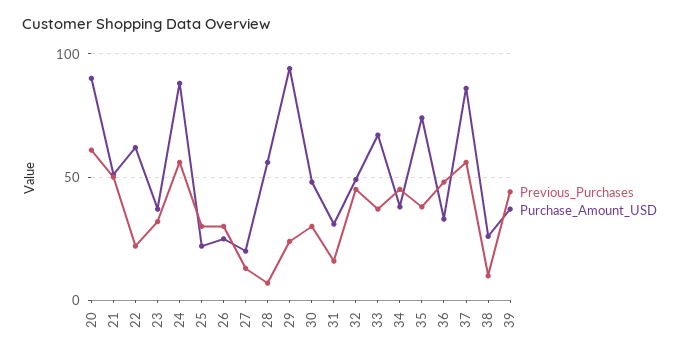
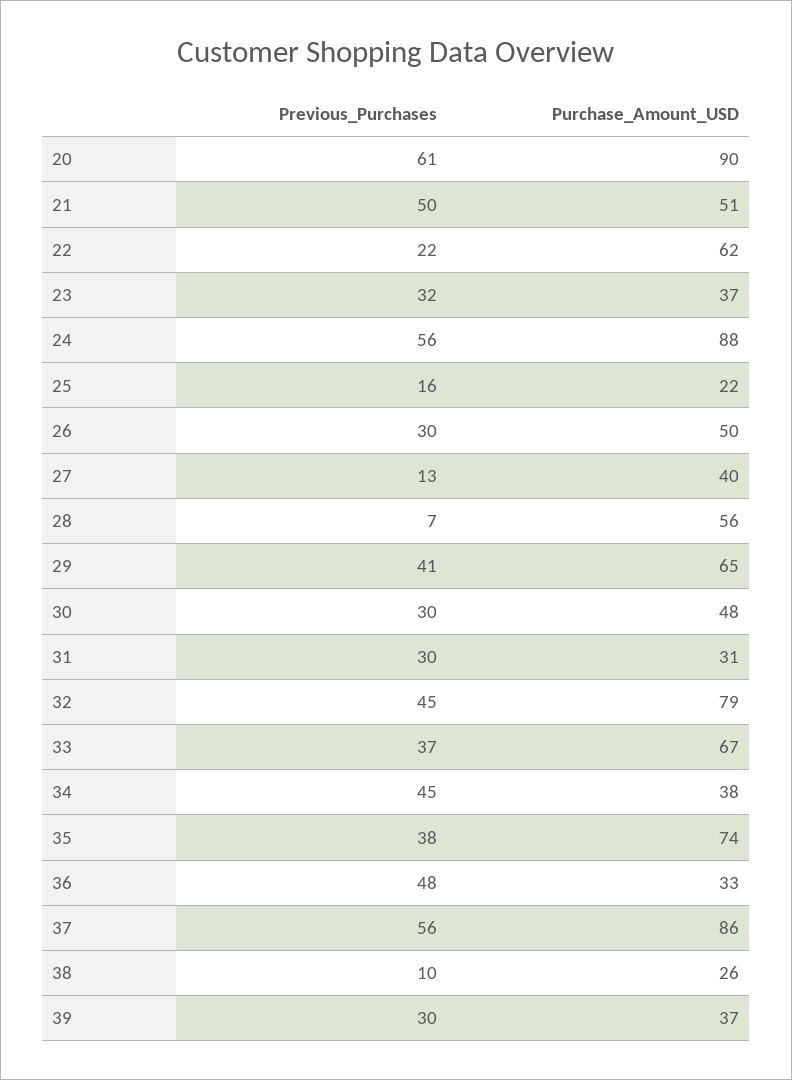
  {
    "Previous_Purchases": {
      "20": 61,
      "21": 50,
      "22": 22,
      "23": 32,
      "24": 56,
-     "25": 30,
+     "25": 16,
      "26": 30,
      "27": 13,
      "28": 7,
-     "29": 25,
+     "29": 41,
      "30": 30,
-     "31": 15,
+     "31": 30,
      "32": 45,
      "33": 37,
      "34": 45,
      "35": 38,
      "36": 48,
      "37": 56,
      "38": 10,
-     "39": 45
+     "39": 30
    },
    "Purchase_Amount_USD": {
      "20": 90,
      "21": 51,
      "22": 62,
      "23": 37,
      "24": 88,
      "25": 22,
-     "26": 25,
+     "26": 50,
-     "27": 20,
+     "27": 40,
      "28": 56,
-     "29": 95,
+     "29": 65,
      "30": 48,
      "31": 31,
-     "32": 50,
+     "32": 79,
      "33": 67,
      "34": 38,
      "35": 74,
      "36": 33,
      "37": 86,
      "38": 26,
      "39": 37
    }
  }

